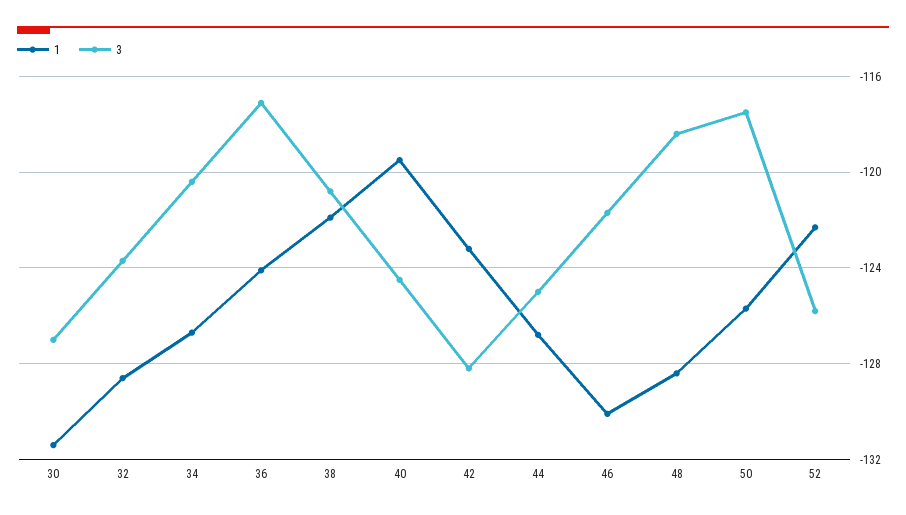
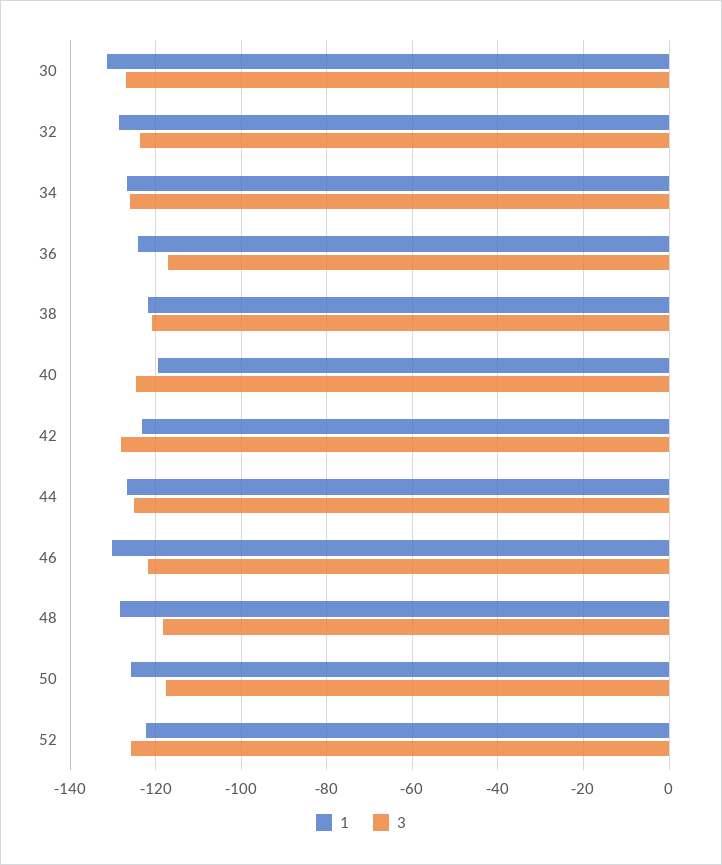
  {
    "1": {
      "30": -131.5,
      "32": -128.5,
      "34": -126.5,
      "36": -124,
      "38": -122,
      "40": -119.5,
      "42": -123,
      "44": -127,
      "46": -130,
      "48": -128.5,
      "50": -125.5,
      "52": -122.5
    },
    "3": {
      "30": -127,
      "32": -123.5,
-     "34": -120.5,
+     "34": -126,
      "36": -117,
      "38": -121,
      "40": -124.5,
      "42": -128,
      "44": -125,
      "46": -121.5,
      "48": -118.5,
      "50": -117.5,
      "52": -126
    }
  }

